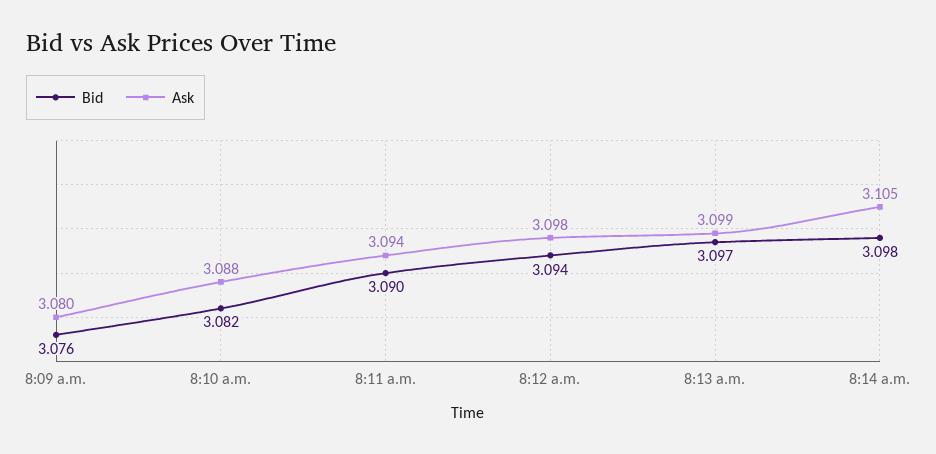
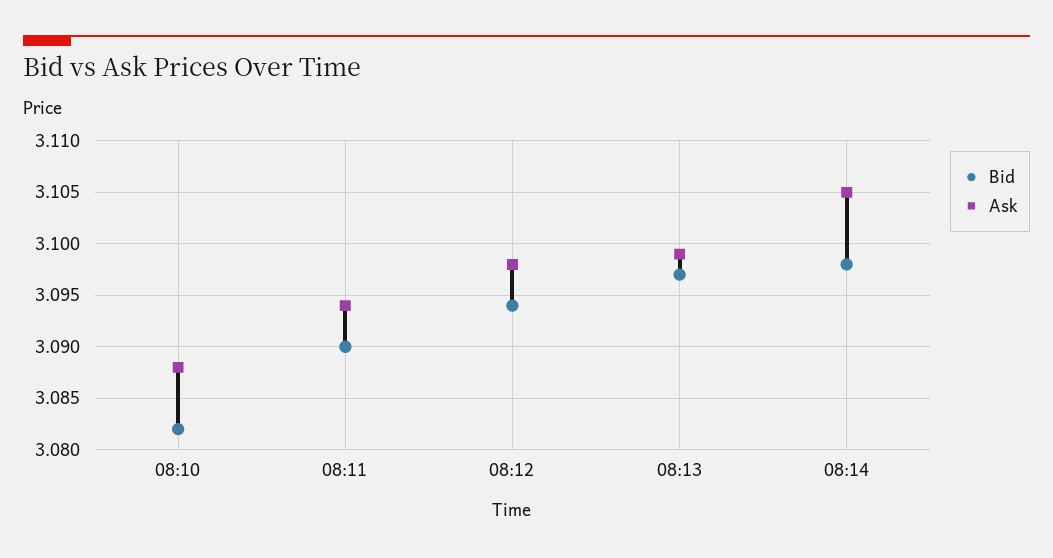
  {
    "Bid": {
-     "8:09 a.m.": 3.076,
      "8:10 a.m.": 3.082,
      "8:11 a.m.": 3.09,
      "8:12 a.m.": 3.094,
      "8:13 a.m.": 3.097,
      "8:14 a.m.": 3.098
    },
    "Ask": {
-     "8:09 a.m.": 3.08,
      "8:10 a.m.": 3.088,
      "8:11 a.m.": 3.094,
      "8:12 a.m.": 3.098,
      "8:13 a.m.": 3.099,
      "8:14 a.m.": 3.105
    }
  }

